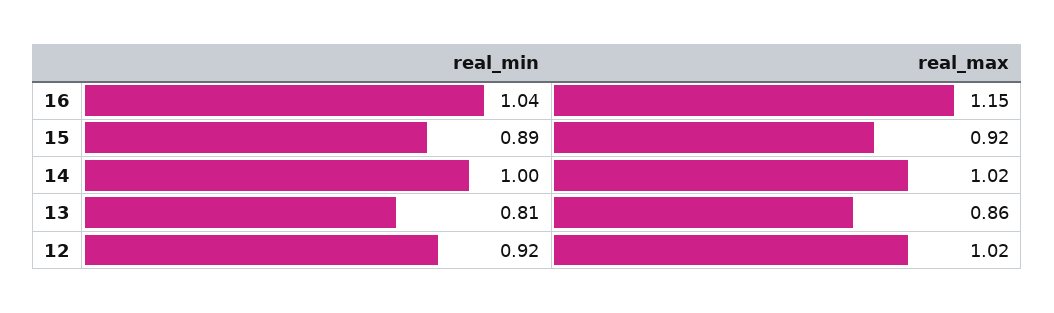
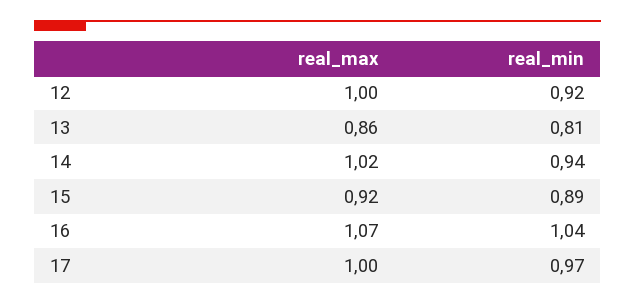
  {
    "real_min": {
      "16": 1.04,
      "15": 0.89,
-     "14": 1,
+     "14": 0.94,
      "13": 0.81,
-     "12": 0.92
+     "12": 0.92,
+     "17": 0.97
    },
    "real_max": {
-     "16": 1.15,
+     "16": 1.07,
      "15": 0.92,
      "14": 1.02,
      "13": 0.86,
-     "12": 1.02
+     "12": 1,
+     "17": 1
    }
  }

